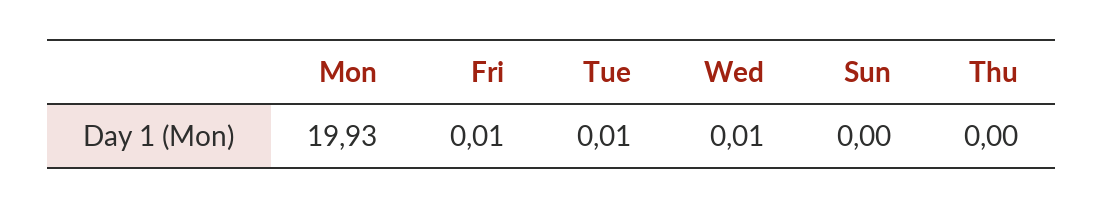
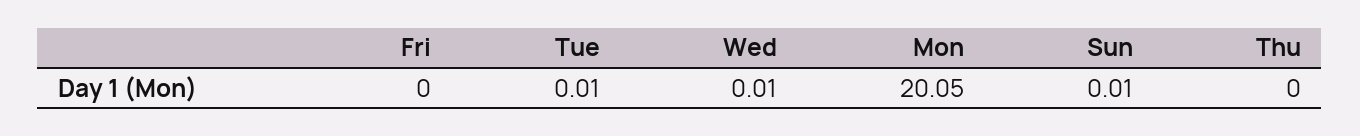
  {
-   "Mon": 19.93,
+   "Mon": 20.05,
-   "Fri": 0.01,
+   "Fri": 0,
    "Tue": 0.01,
    "Wed": 0.01,
-   "Sun": 0,
+   "Sun": 0.01,
    "Thu": 0
  }

